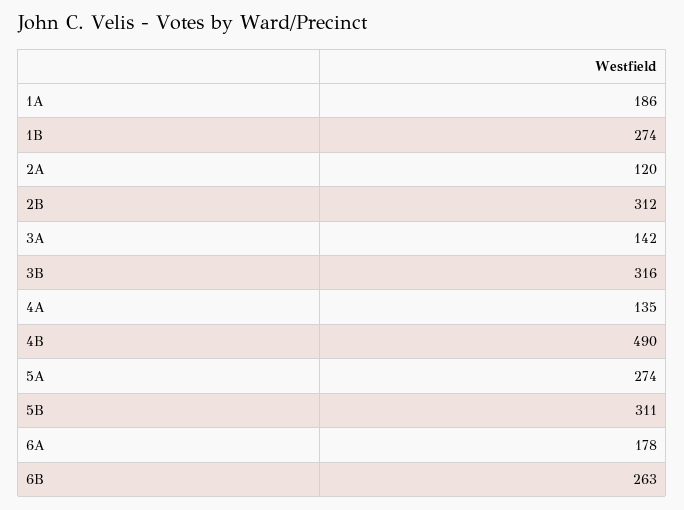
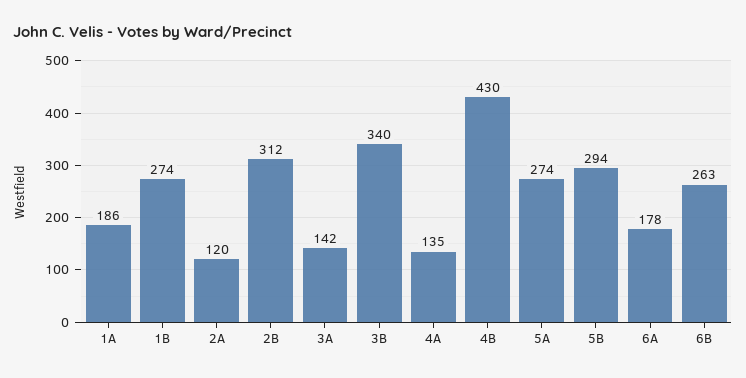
  {
    "1A": 186,
    "1B": 274,
    "2A": 120,
    "2B": 312,
    "3A": 142,
-   "3B": 316,
+   "3B": 340,
    "4A": 135,
-   "4B": 490,
+   "4B": 430,
    "5A": 274,
-   "5B": 311,
+   "5B": 294,
    "6A": 178,
    "6B": 263
  }

